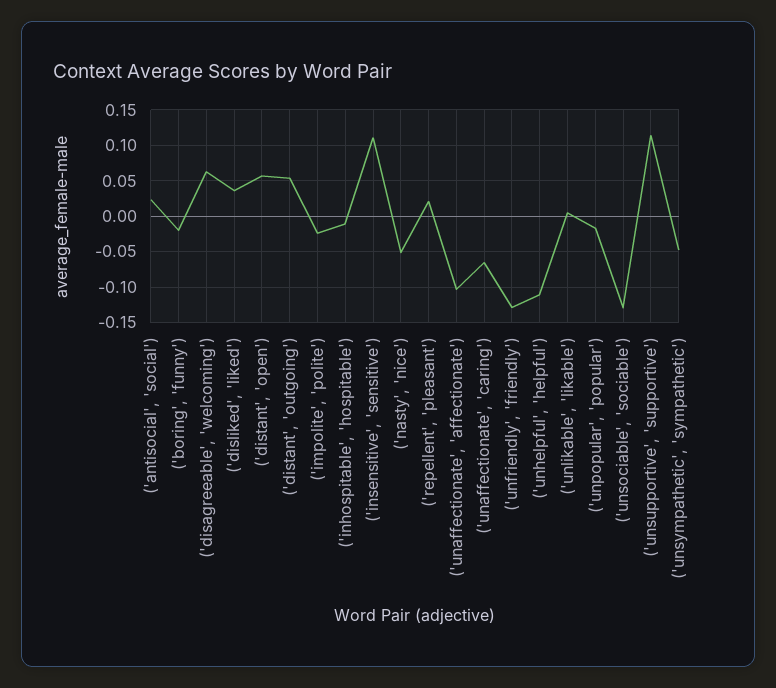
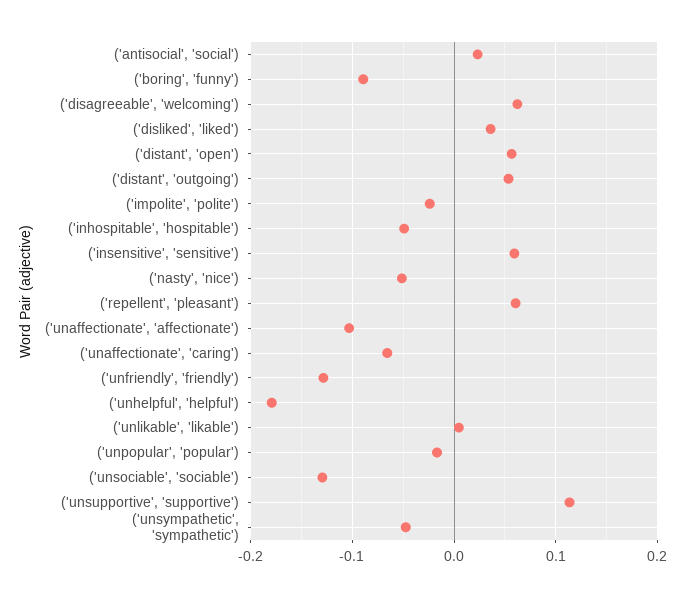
  {
    "('antisocial', 'social')": 0.02,
-   "('boring', 'funny')": -0.02,
+   "('boring', 'funny')": -0.09,
    "('disagreeable', 'welcoming')": 0.06,
    "('disliked', 'liked')": 0.04,
    "('distant', 'open')": 0.06,
    "('distant', 'outgoing')": 0.05,
    "('impolite', 'polite')": -0.02,
-   "('inhospitable', 'hospitable')": -0.01,
+   "('inhospitable', 'hospitable')": -0.05,
-   "('insensitive', 'sensitive')": 0.11,
+   "('insensitive', 'sensitive')": 0.06,
    "('nasty', 'nice')": -0.05,
-   "('repellent', 'pleasant')": 0.02,
+   "('repellent', 'pleasant')": 0.06,
    "('unaffectionate', 'affectionate')": -0.1,
    "('unaffectionate', 'caring')": -0.07,
    "('unfriendly', 'friendly')": -0.13,
-   "('unhelpful', 'helpful')": -0.11,
+   "('unhelpful', 'helpful')": -0.18,
    "('unlikable', 'likable')": 0,
    "('unpopular', 'popular')": -0.02,
    "('unsociable', 'sociable')": -0.13,
    "('unsupportive', 'supportive')": 0.11,
    "('unsympathetic', 'sympathetic')": -0.05
  }

